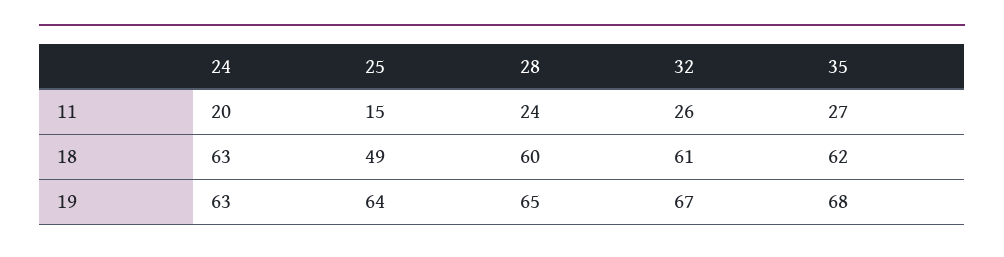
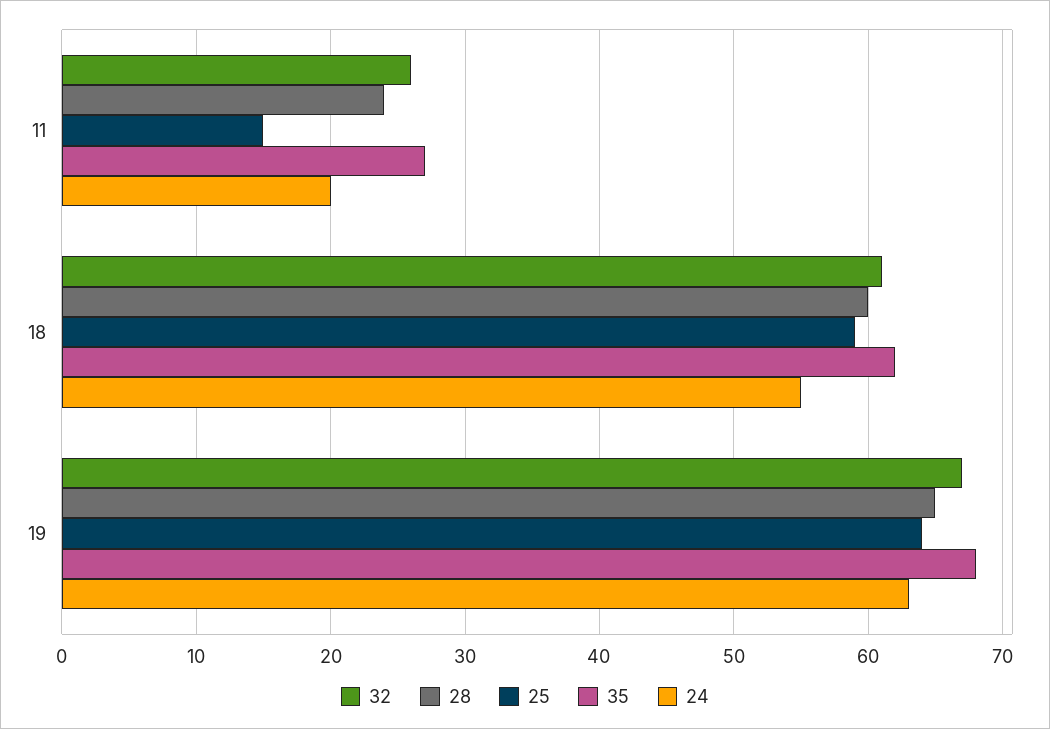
  {
    "24": {
      "11": 20,
-     "18": 63,
+     "18": 55,
      "19": 63
    },
    "25": {
      "11": 15,
-     "18": 49,
+     "18": 59,
      "19": 64
    },
    "28": {
      "11": 24,
      "18": 60,
      "19": 65
    },
    "32": {
      "11": 26,
      "18": 61,
      "19": 67
    },
    "35": {
      "11": 27,
      "18": 62,
      "19": 68
    }
  }

